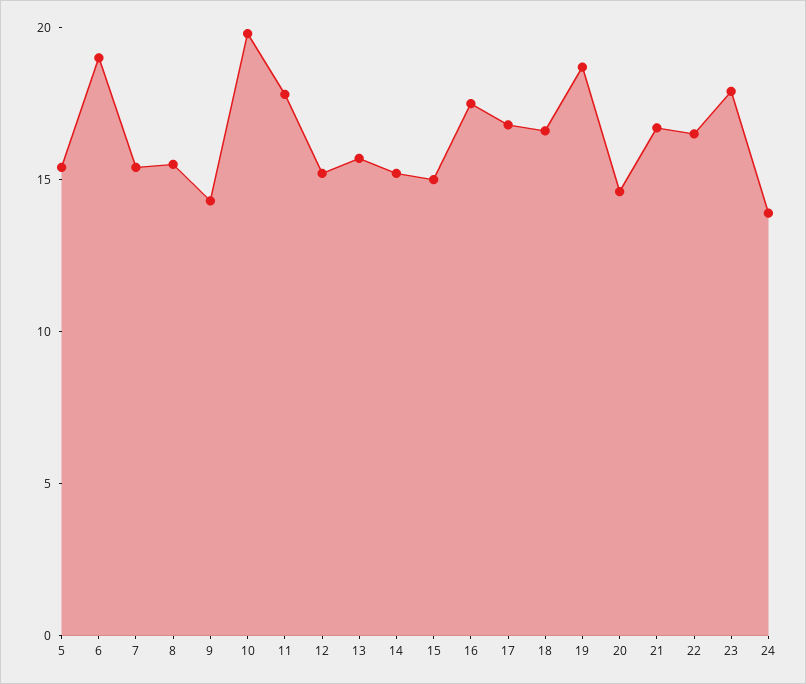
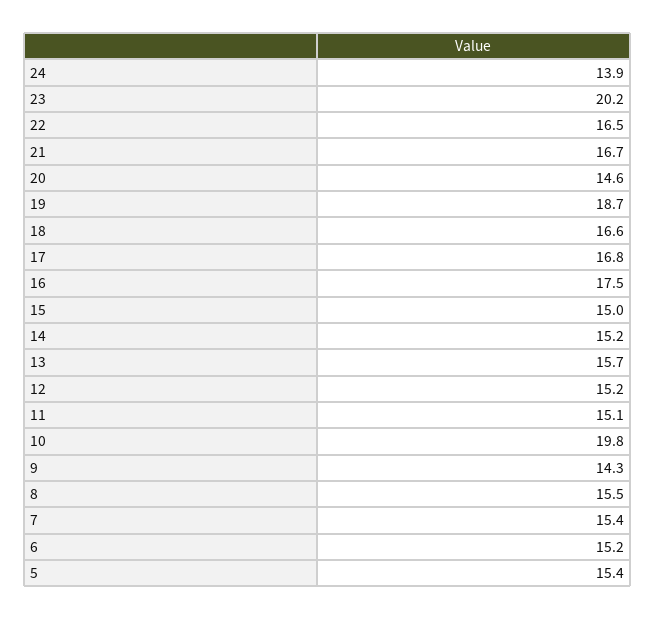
  {
    "5": 15.4,
-   "6": 19,
+   "6": 15.2,
    "7": 15.4,
    "8": 15.5,
    "9": 14.3,
    "10": 19.8,
-   "11": 18,
+   "11": 15.1,
    "12": 15.2,
    "13": 15.7,
    "14": 15.2,
    "15": 15,
    "16": 17.5,
    "17": 16.8,
    "18": 16.6,
    "19": 18.7,
    "20": 14.6,
    "21": 16.7,
    "22": 16.5,
-   "23": 18,
+   "23": 20.2,
    "24": 13.9
  }

